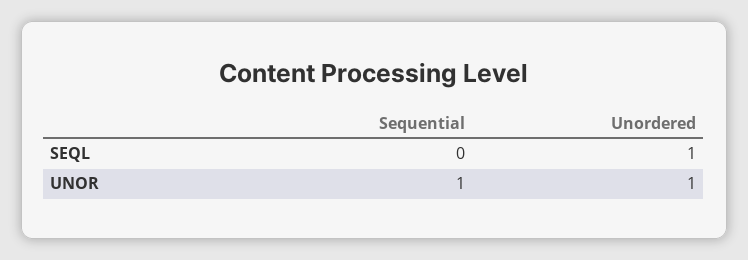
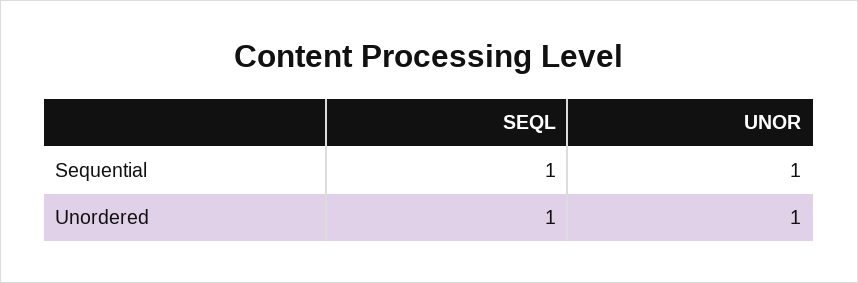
  {
    "Sequential": {
-     "SEQL": 0,
+     "SEQL": 1,
      "UNOR": 1
    },
    "Unordered": {
      "SEQL": 1,
      "UNOR": 1
    }
  }

